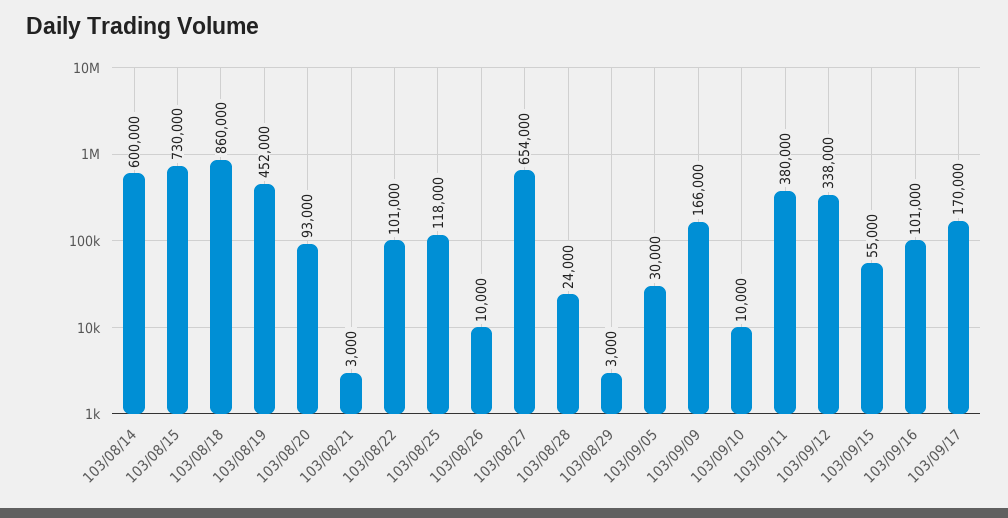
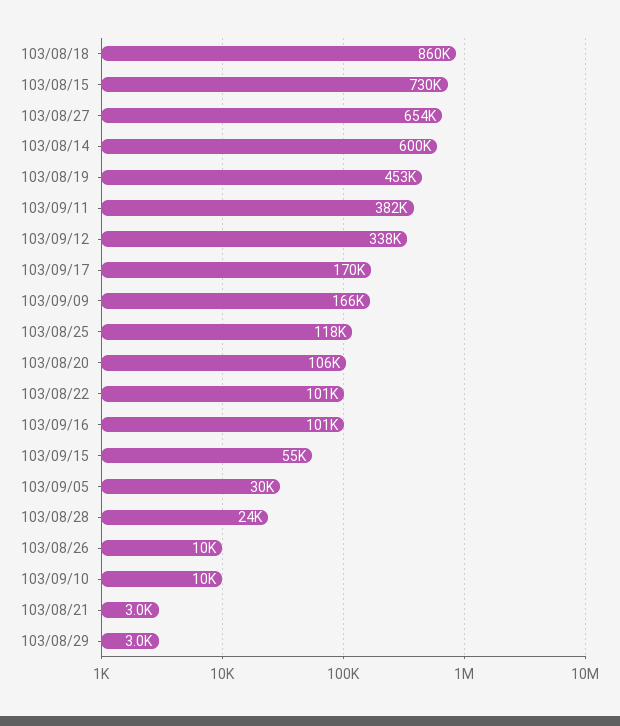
  {
    "103/08/14": 600000,
    "103/08/15": 730000,
    "103/08/18": 860000,
-   "103/08/19": 452000,
+   "103/08/19": 453000,
-   "103/08/20": 93000,
+   "103/08/20": 106000,
    "103/08/21": 3000,
    "103/08/22": 101000,
    "103/08/25": 118000,
    "103/08/26": 10000,
    "103/08/27": 654000,
    "103/08/28": 24000,
    "103/08/29": 3000,
    "103/09/05": 30000,
    "103/09/09": 166000,
    "103/09/10": 10000,
-   "103/09/11": 380000,
+   "103/09/11": 382000,
    "103/09/12": 338000,
    "103/09/15": 55000,
    "103/09/16": 101000,
    "103/09/17": 170000
  }

